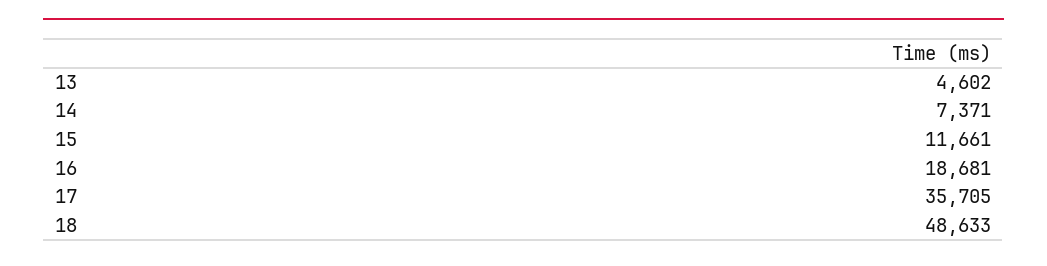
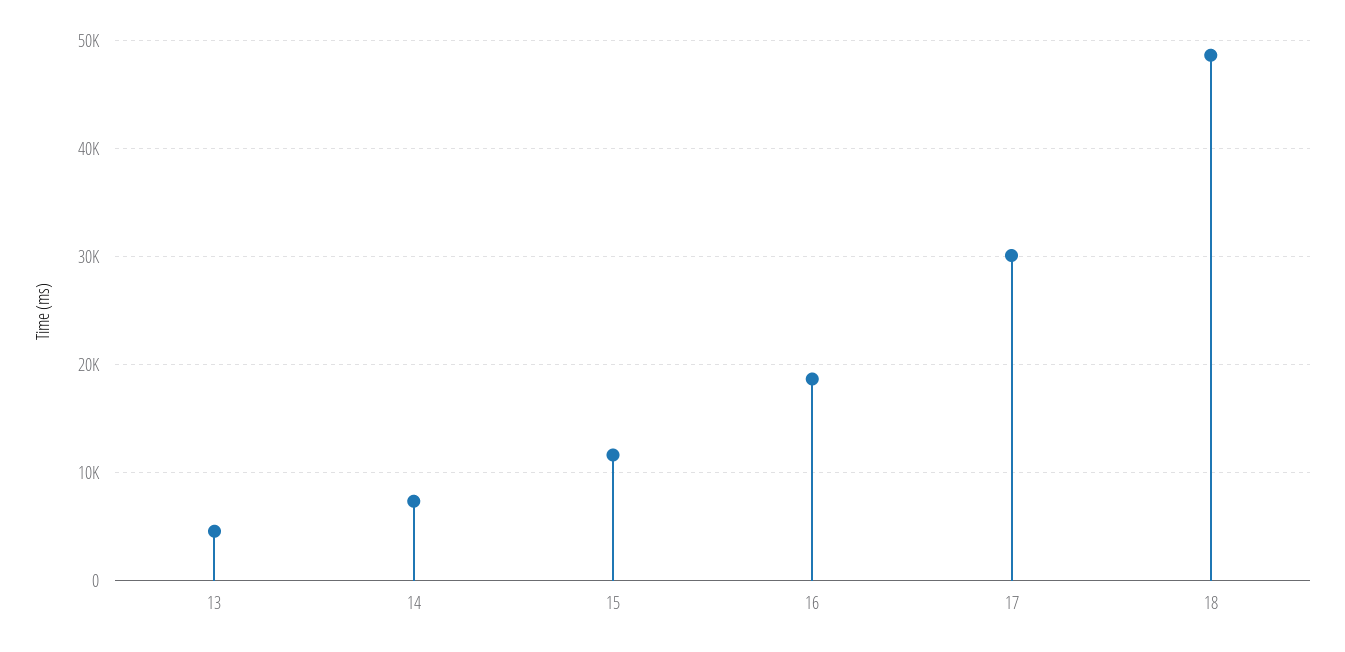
  {
    "13": 4602,
    "14": 7371,
    "15": 11661,
    "16": 18681,
-   "17": 35705,
+   "17": 30000,
    "18": 48633
  }

